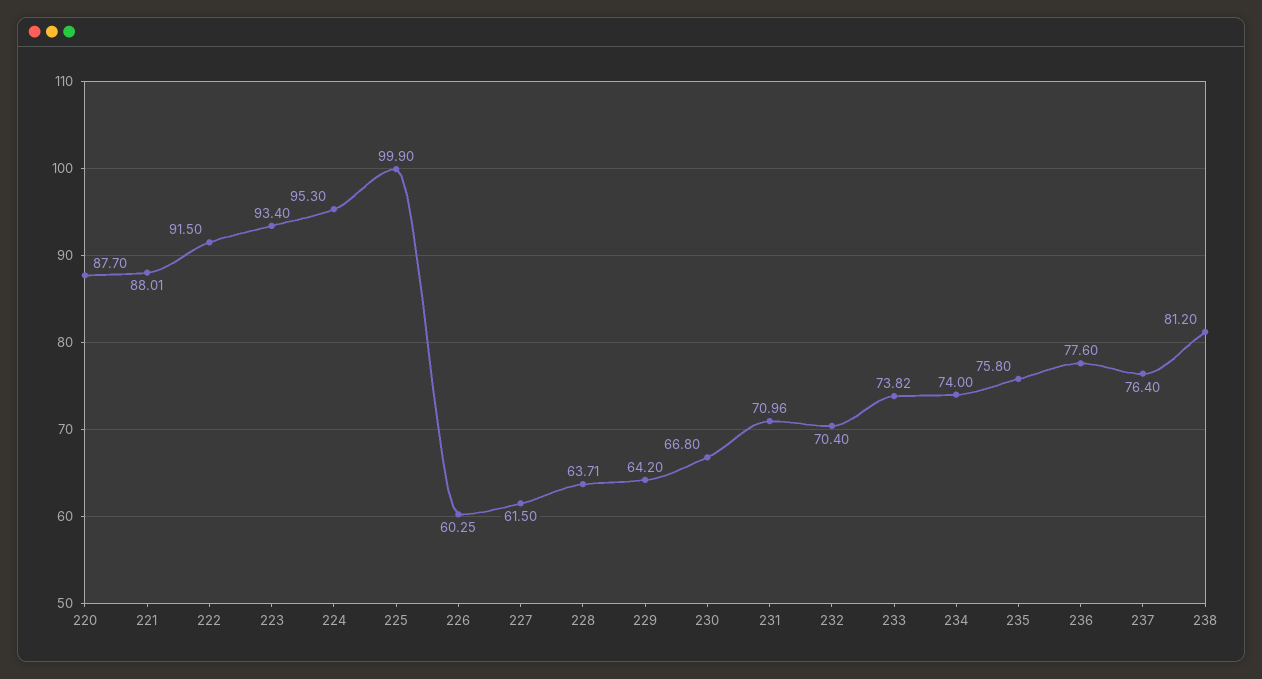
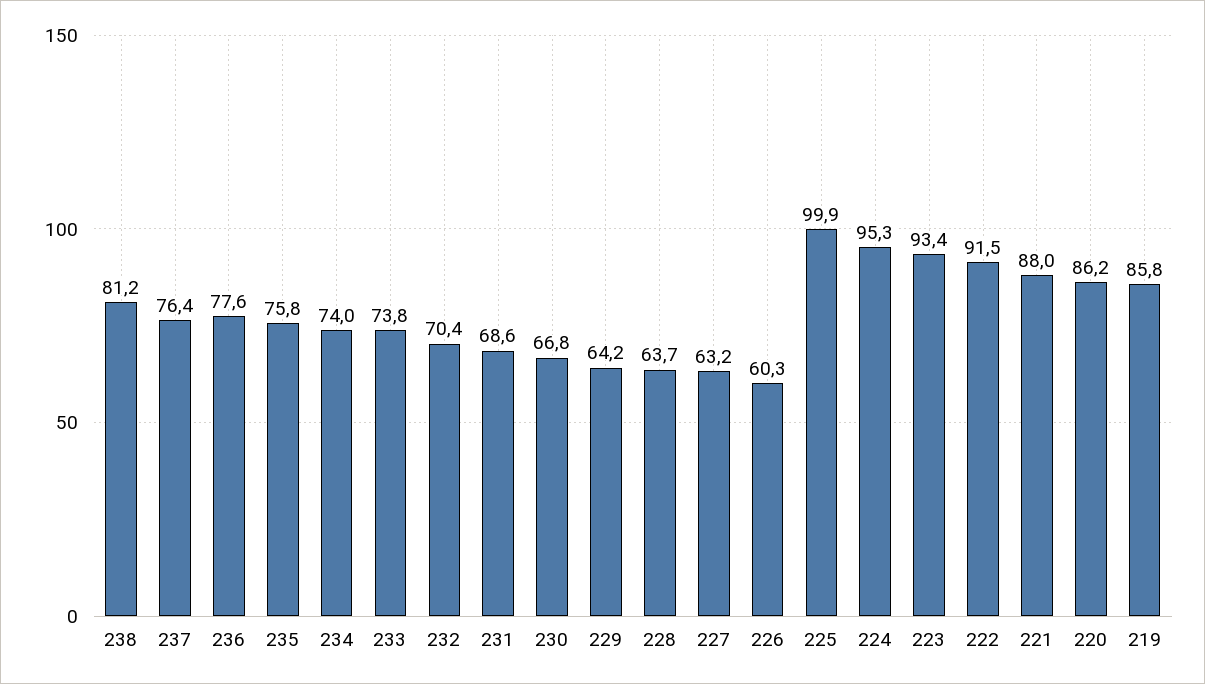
  {
-   "220": 87.7,
+   "220": 86.2,
    "221": 88.01,
    "222": 91.5,
    "223": 93.4,
    "224": 95.3,
    "225": 99.9,
    "226": 60.25,
-   "227": 61.5,
+   "227": 63.2,
    "228": 63.71,
    "229": 64.2,
    "230": 66.8,
-   "231": 70.96,
+   "231": 68.6,
    "232": 70.4,
    "233": 73.82,
    "234": 74,
    "235": 75.8,
    "236": 77.6,
    "237": 76.4,
-   "238": 81.2
+   "238": 81.2,
+   "219": 85.8
  }

